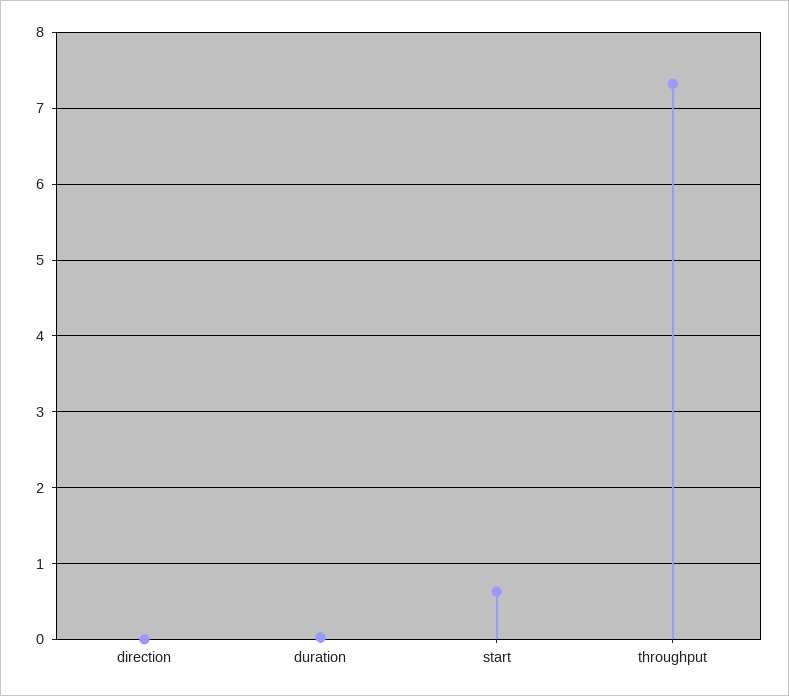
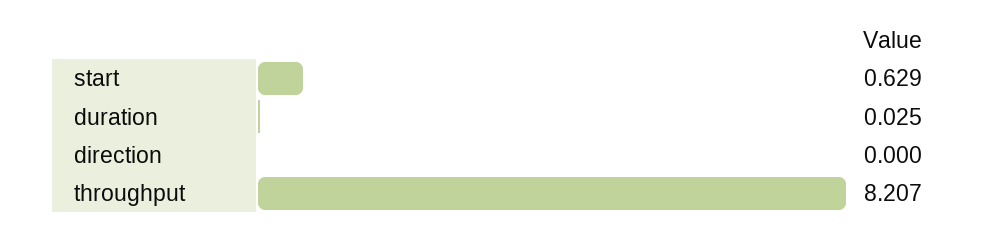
  {
    "direction": 0,
    "duration": 0.025,
    "start": 0.629,
-   "throughput": 7.3
+   "throughput": 8.207
  }

